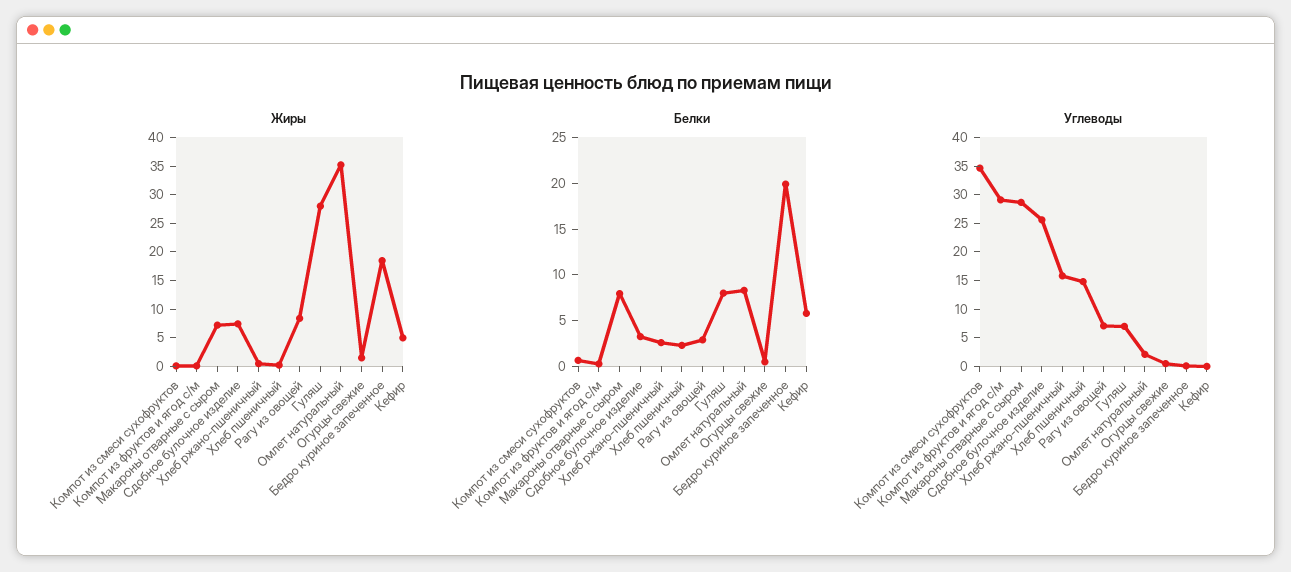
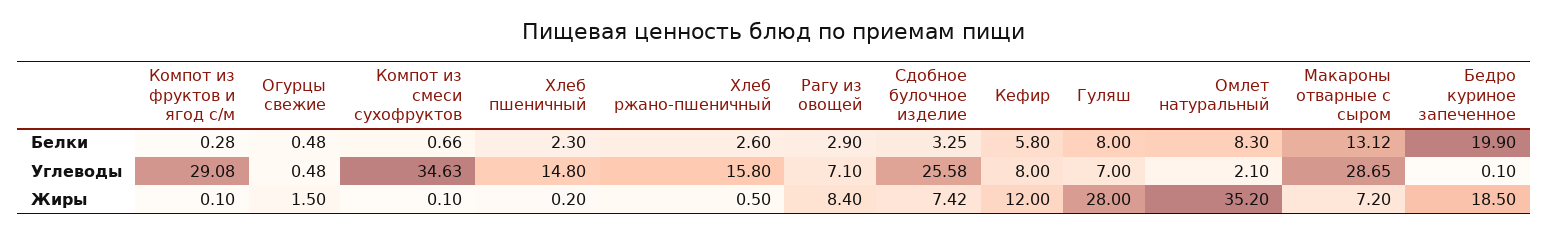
  {
    "Жиры": {
      "Компот из смеси сухофруктов": 0.1,
      "Компот из фруктов и ягод с/м": 0.1,
      "Макароны отварные с сыром": 7.2,
      "Сдобное булочное изделие": 7.42,
      "Хлеб ржано-пшеничный": 0.5,
      "Хлеб пшеничный": 0.2,
      "Рагу из овощей": 8.4,
      "Гуляш": 28,
      "Омлет натуральный": 35.2,
      "Огурцы свежие": 1.5,
      "Бедро куриное запеченное": 18.5,
-     "Кефир": 5
+     "Кефир": 12
    },
    "Белки": {
      "Компот из смеси сухофруктов": 0.66,
      "Компот из фруктов и ягод с/м": 0.28,
-     "Макароны отварные с сыром": 8,
+     "Макароны отварные с сыром": 13.12,
      "Сдобное булочное изделие": 3.25,
      "Хлеб ржано-пшеничный": 2.6,
      "Хлеб пшеничный": 2.3,
      "Рагу из овощей": 2.9,
      "Гуляш": 8,
      "Омлет натуральный": 8.3,
      "Огурцы свежие": 0.48,
      "Бедро куриное запеченное": 19.9,
      "Кефир": 5.8
    },
    "Углеводы": {
      "Компот из смеси сухофруктов": 34.63,
      "Компот из фруктов и ягод с/м": 29.08,
      "Макароны отварные с сыром": 28.65,
      "Сдобное булочное изделие": 25.58,
      "Хлеб ржано-пшеничный": 15.8,
      "Хлеб пшеничный": 14.8,
      "Рагу из овощей": 7.1,
      "Гуляш": 7,
      "Омлет натуральный": 2.1,
      "Огурцы свежие": 0.48,
      "Бедро куриное запеченное": 0.1,
-     "Кефир": 0
+     "Кефир": 8
    }
  }

